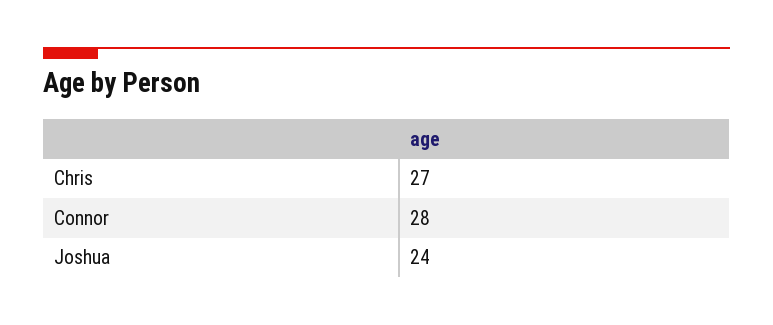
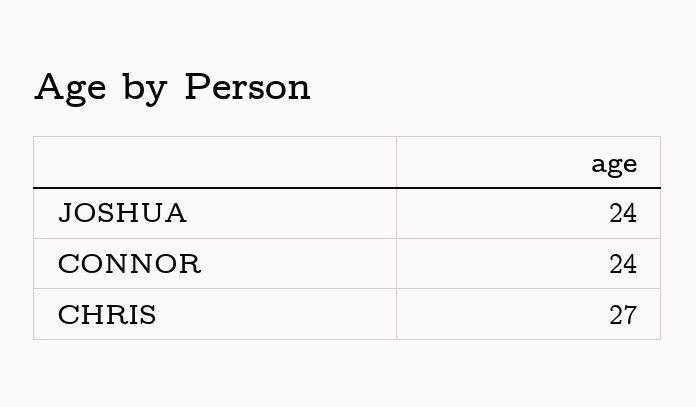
  {
    "Chris": 27,
-   "Connor": 28,
+   "Connor": 24,
    "Joshua": 24
  }

